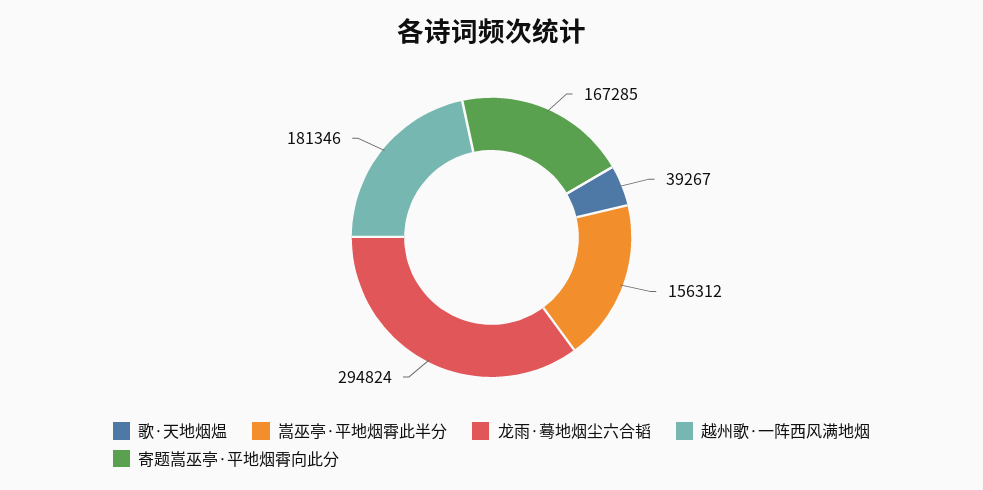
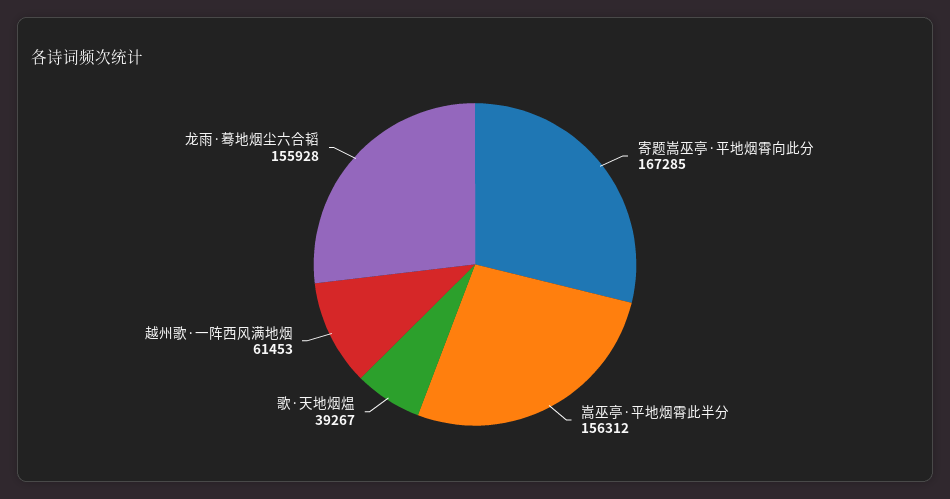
  {
    "歌·天地烟煴": 39267,
    "嵩巫亭·平地烟霄此半分": 156312,
-   "龙雨·蓦地烟尘六合韬": 294824,
+   "龙雨·蓦地烟尘六合韬": 155928,
-   "越州歌·一阵西风满地烟": 181346,
+   "越州歌·一阵西风满地烟": 61453,
    "寄题嵩巫亭·平地烟霄向此分": 167285
  }

